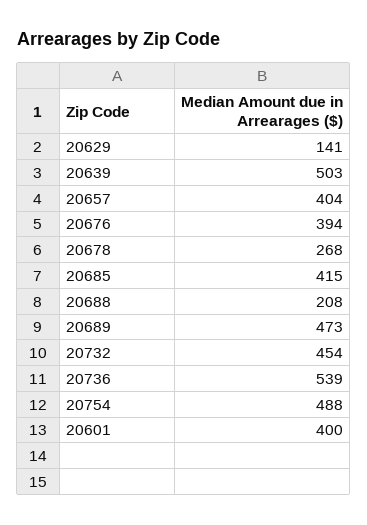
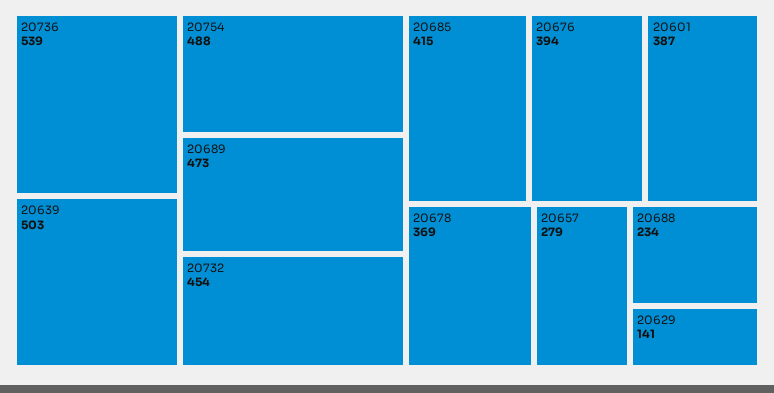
  {
    "20629": 141,
    "20639": 503,
-   "20657": 404,
+   "20657": 279,
    "20676": 394,
-   "20678": 268,
+   "20678": 369,
    "20685": 415,
-   "20688": 208,
+   "20688": 234,
    "20689": 473,
    "20732": 454,
    "20736": 539,
    "20754": 488,
-   "20601": 400
+   "20601": 387
  }

